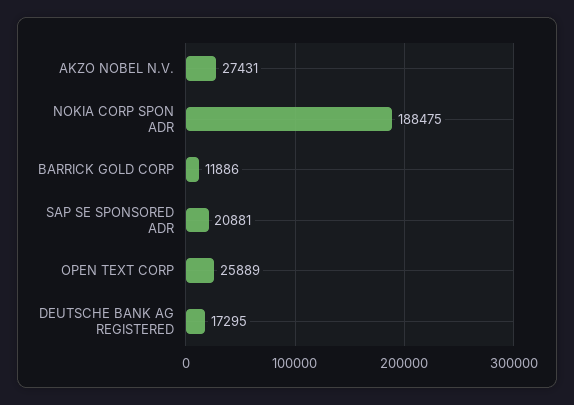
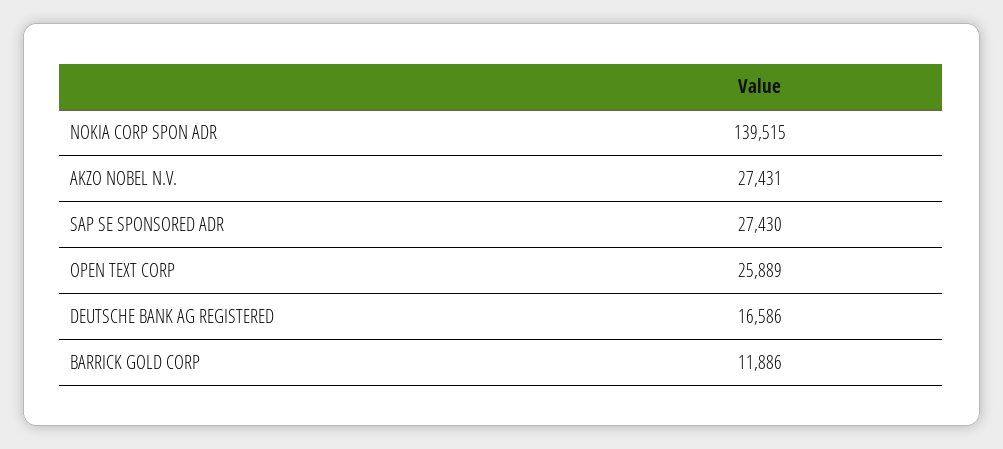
  {
    "AKZO NOBEL N.V.": 27431,
-   "NOKIA CORP SPON ADR": 188475,
+   "NOKIA CORP SPON ADR": 139515,
    "BARRICK GOLD CORP": 11886,
-   "SAP SE SPONSORED ADR": 20881,
+   "SAP SE SPONSORED ADR": 27430,
    "OPEN TEXT CORP": 25889,
-   "DEUTSCHE BANK AG REGISTERED": 17295
+   "DEUTSCHE BANK AG REGISTERED": 16586
  }

